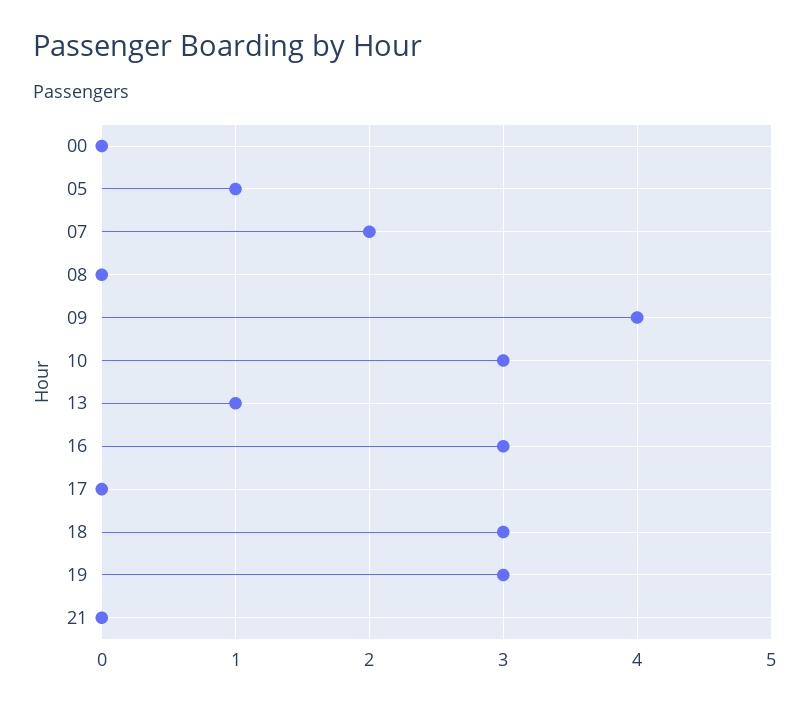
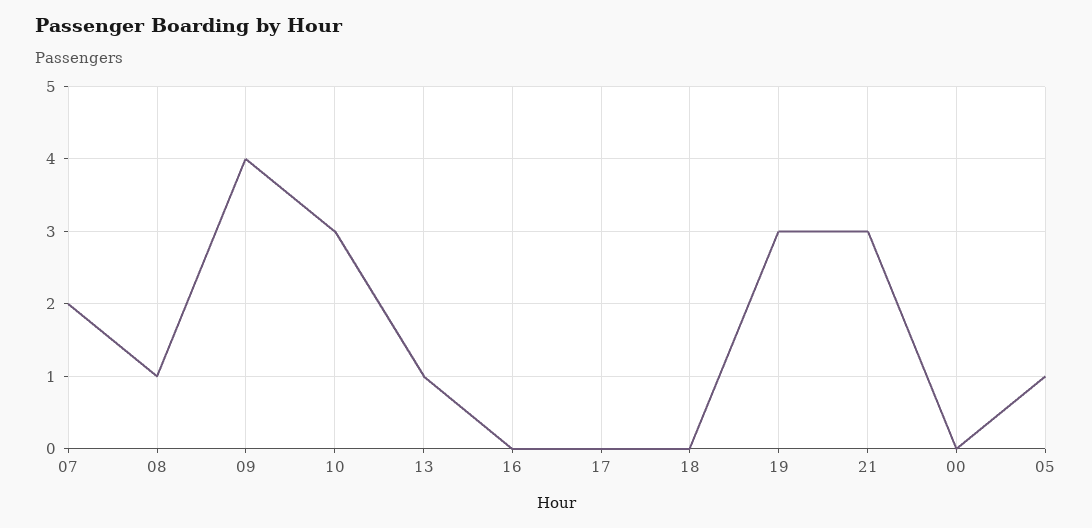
  {
    "00": 0,
    "05": 1,
    "07": 2,
-   "08": 0,
+   "08": 1,
    "09": 4,
    "10": 3,
    "13": 1,
-   "16": 3,
+   "16": 0,
    "17": 0,
-   "18": 3,
+   "18": 0,
    "19": 3,
-   "21": 0
+   "21": 3
  }

